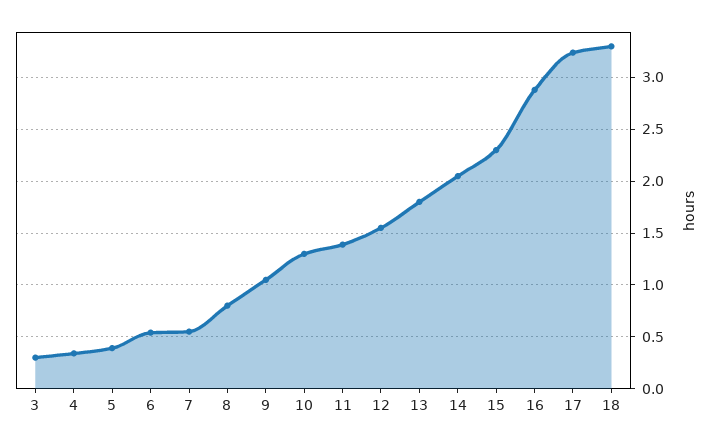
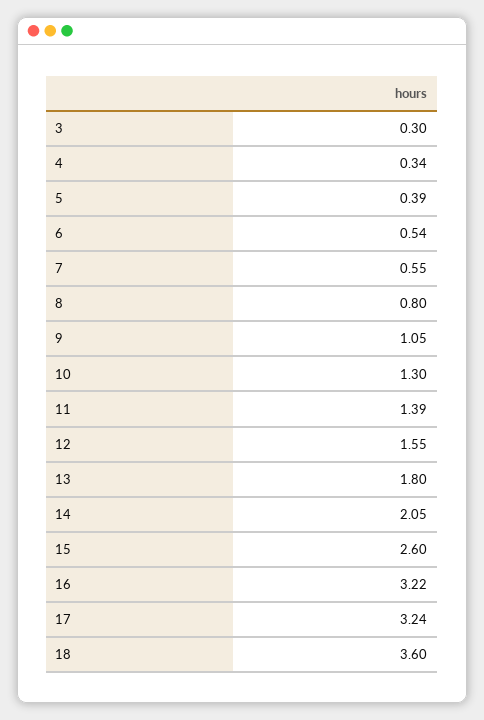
  {
    "3": 0.3,
    "4": 0.34,
    "5": 0.39,
    "6": 0.54,
    "7": 0.55,
    "8": 0.8,
    "9": 1.05,
    "10": 1.3,
    "11": 1.39,
    "12": 1.55,
    "13": 1.8,
    "14": 2.05,
-   "15": 2.3,
+   "15": 2.6,
-   "16": 2.9,
+   "16": 3.22,
    "17": 3.24,
-   "18": 3.3
+   "18": 3.6
  }

